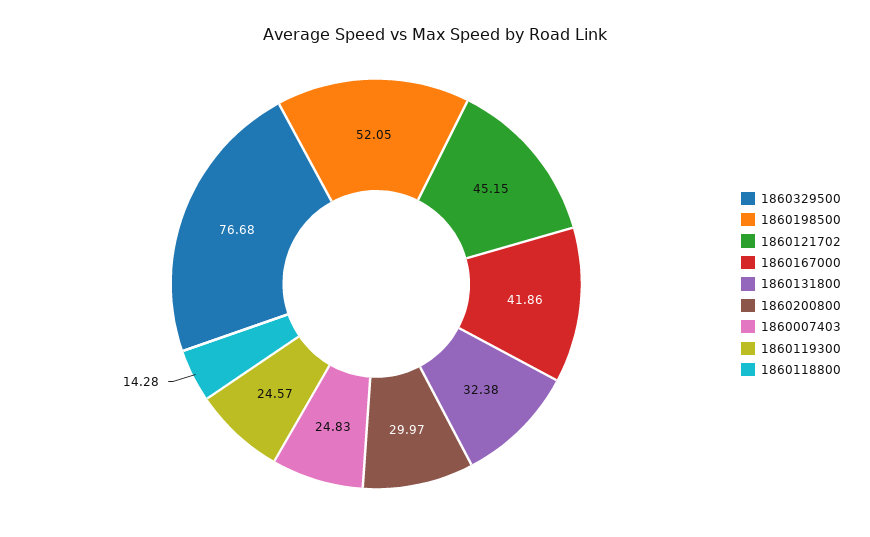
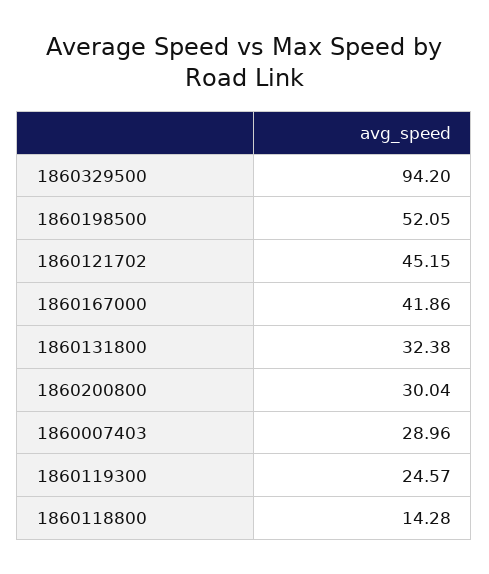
  {
-   "1860329500": 76.68,
+   "1860329500": 94.2,
    "1860198500": 52.05,
    "1860121702": 45.15,
    "1860167000": 41.86,
    "1860131800": 32.38,
-   "1860200800": 29.97,
+   "1860200800": 30.04,
-   "1860007403": 24.83,
+   "1860007403": 28.96,
    "1860119300": 24.57,
    "1860118800": 14.28
  }

